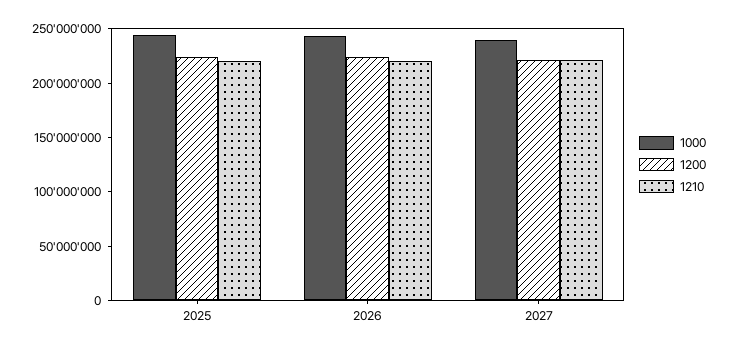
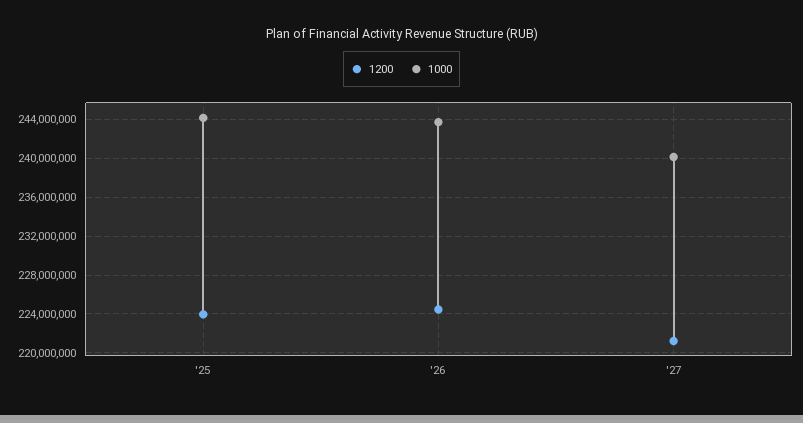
  {
    "1000": {
      "2025": 244000000,
      "2026": 244000000,
      "2027": 240000000
    },
    "1200": {
      "2025": 224000000,
      "2026": 224000000,
      "2027": 221000000
-   },
+   }
-   "1210": {
-     "2025": 220000000,
-     "2026": 220000000,
-     "2027": 220000000
-   }
  }

